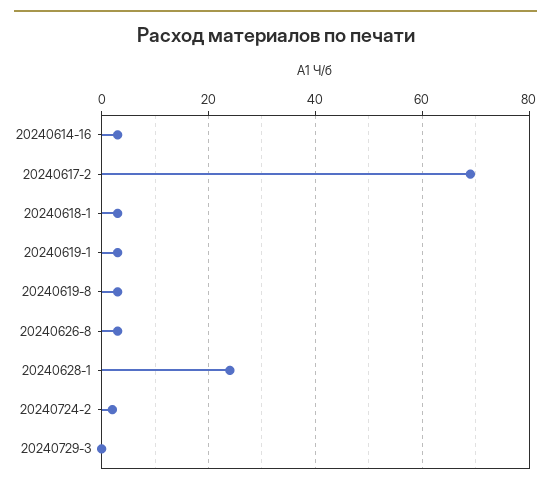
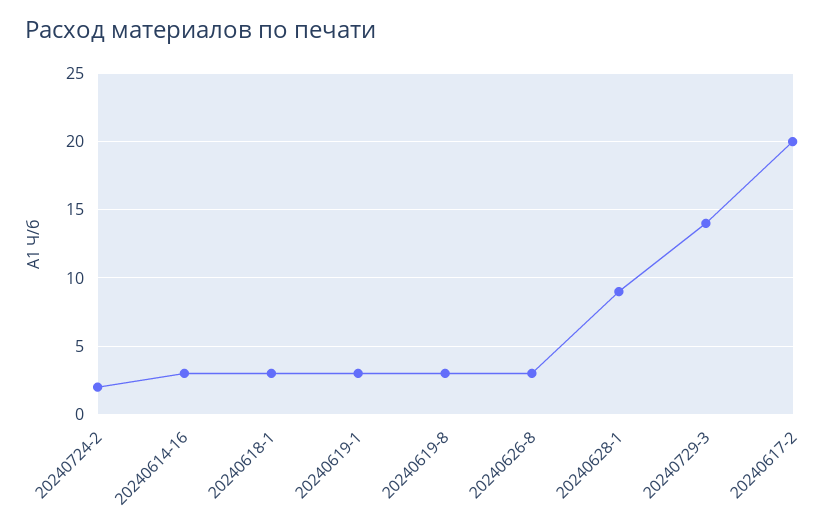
  {
    "20240614-16": 3,
-   "20240617-2": 70,
+   "20240617-2": 20,
    "20240618-1": 3,
    "20240619-1": 3,
    "20240619-8": 3,
    "20240626-8": 3,
-   "20240628-1": 25,
+   "20240628-1": 9,
    "20240724-2": 2,
-   "20240729-3": 0
+   "20240729-3": 14
  }

